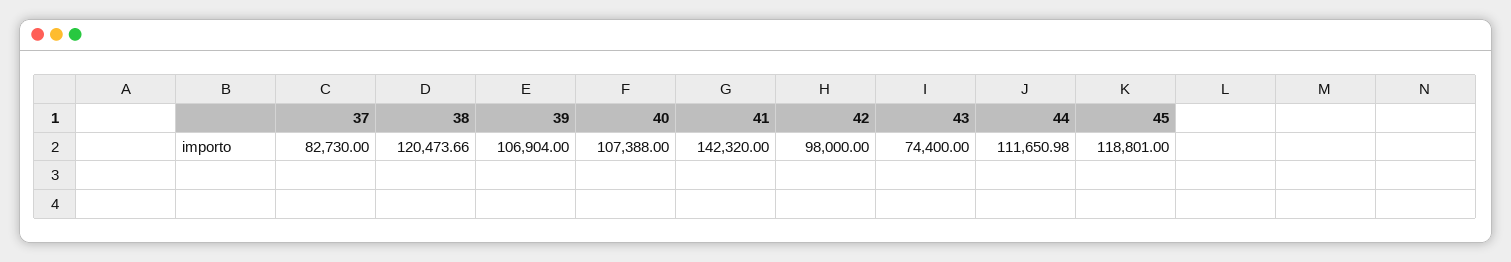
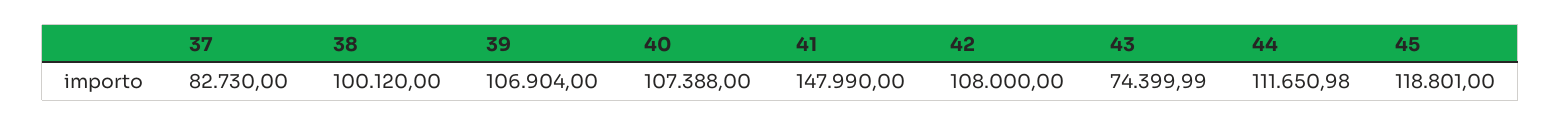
  {
    "37": 82730,
-   "38": 120473.66,
+   "38": 100120,
    "39": 106904,
    "40": 107388,
-   "41": 142320,
+   "41": 147990,
-   "42": 98000,
+   "42": 108000,
-   "43": 74400,
+   "43": 74399.99,
    "44": 111650.98,
    "45": 118801
  }

